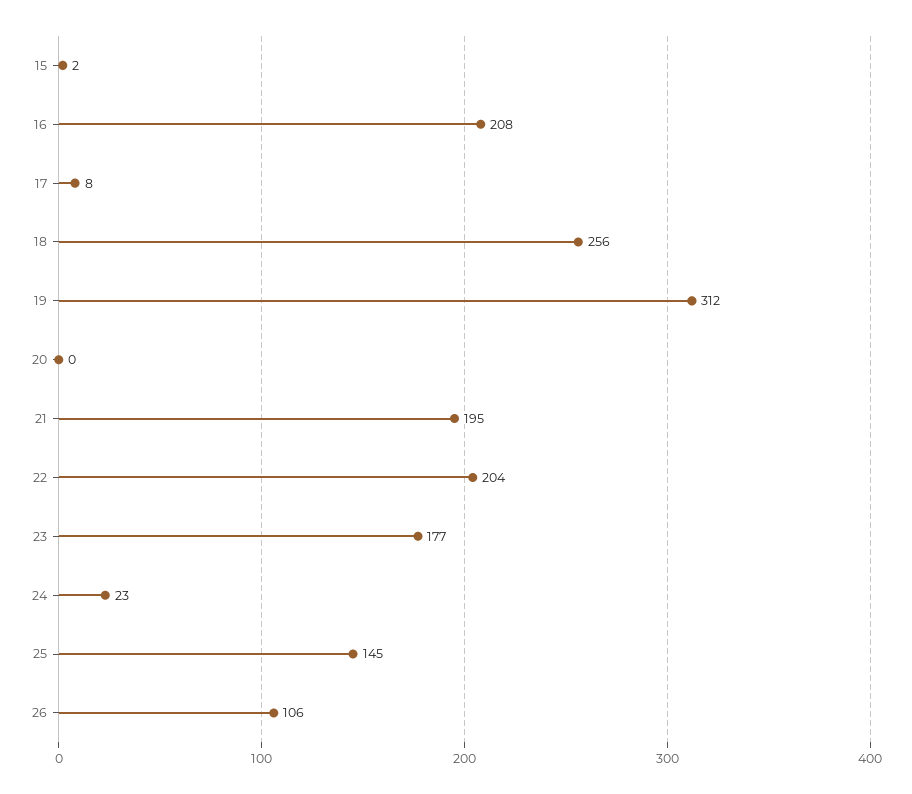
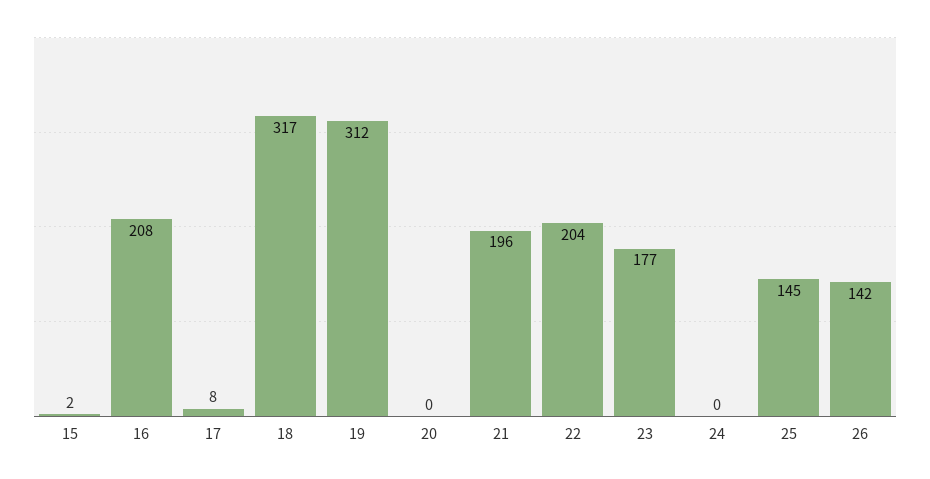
  {
    "15": 2,
    "16": 208,
    "17": 8,
-   "18": 256,
+   "18": 317,
    "19": 312,
    "20": 0,
-   "21": 195,
+   "21": 196,
    "22": 204,
    "23": 177,
-   "24": 23,
+   "24": 0,
    "25": 145,
-   "26": 106
+   "26": 142
  }

